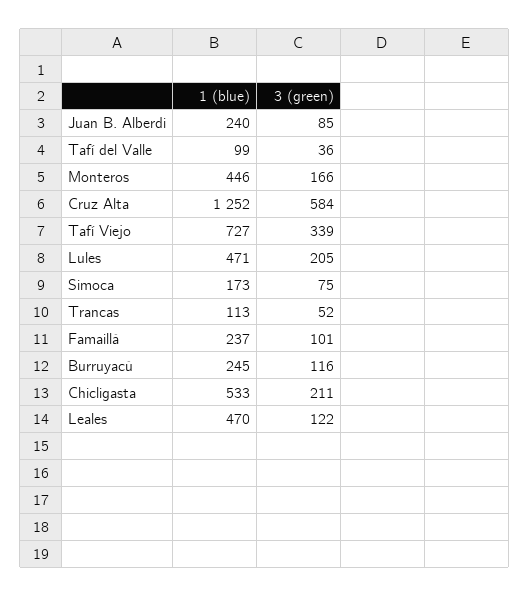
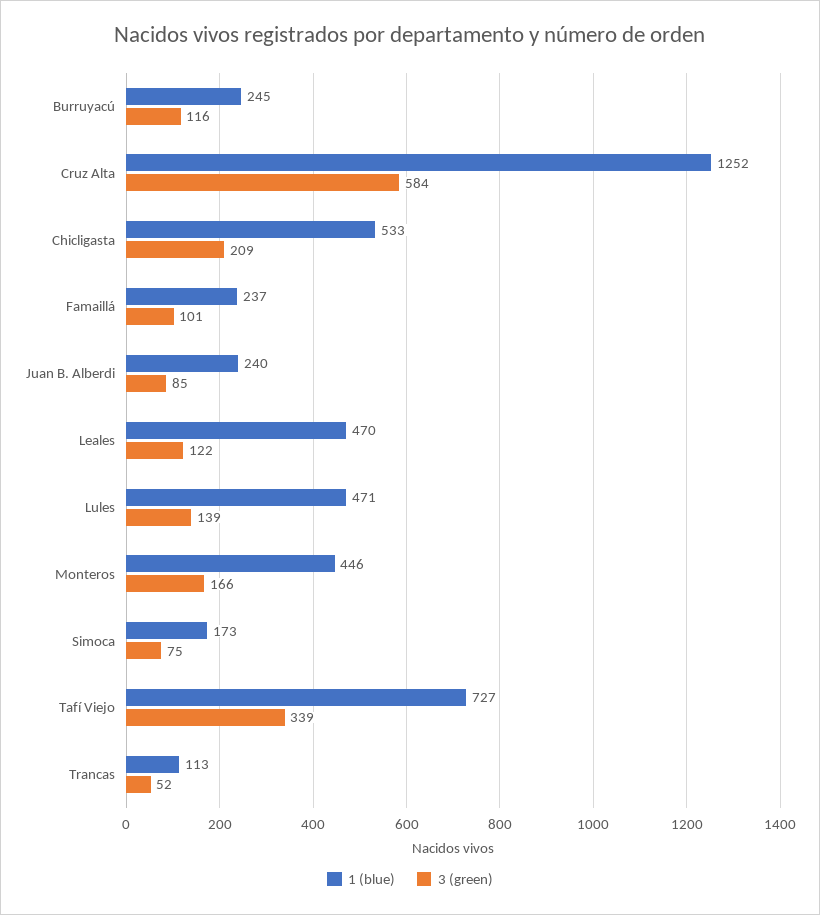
  {
    "1 (blue)": {
      "Juan B. Alberdi": 240,
-     "Tafí del Valle": 99,
      "Monteros": 446,
      "Cruz Alta": 1252,
      "Tafí Viejo": 727,
      "Lules": 471,
      "Simoca": 173,
      "Trancas": 113,
      "Famaillá": 237,
      "Burruyacú": 245,
      "Chicligasta": 533,
      "Leales": 470
    },
    "3 (green)": {
      "Juan B. Alberdi": 85,
-     "Tafí del Valle": 36,
      "Monteros": 166,
      "Cruz Alta": 584,
      "Tafí Viejo": 339,
-     "Lules": 205,
+     "Lules": 139,
      "Simoca": 75,
      "Trancas": 52,
      "Famaillá": 101,
      "Burruyacú": 116,
-     "Chicligasta": 211,
+     "Chicligasta": 209,
      "Leales": 122
    }
  }

